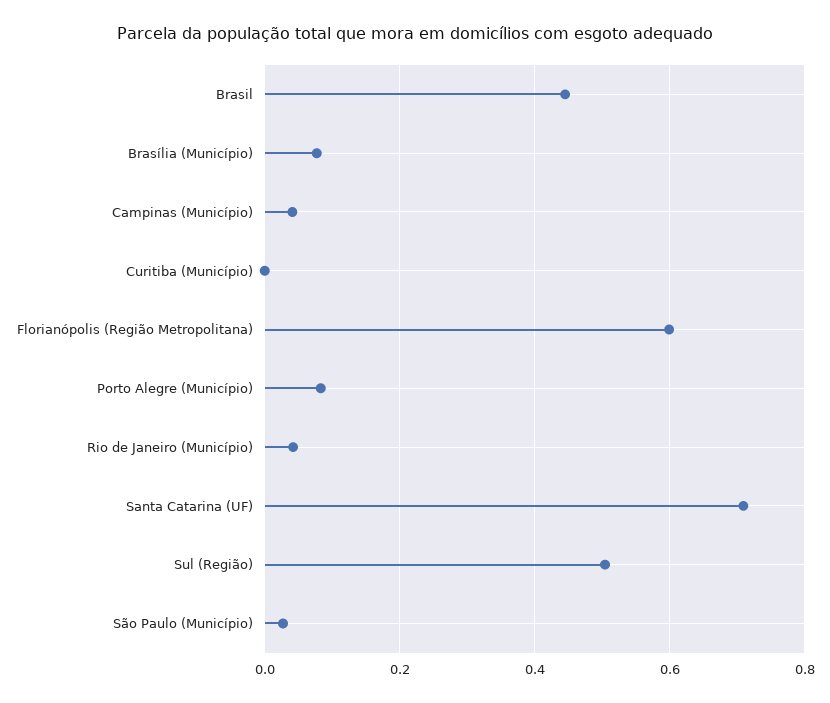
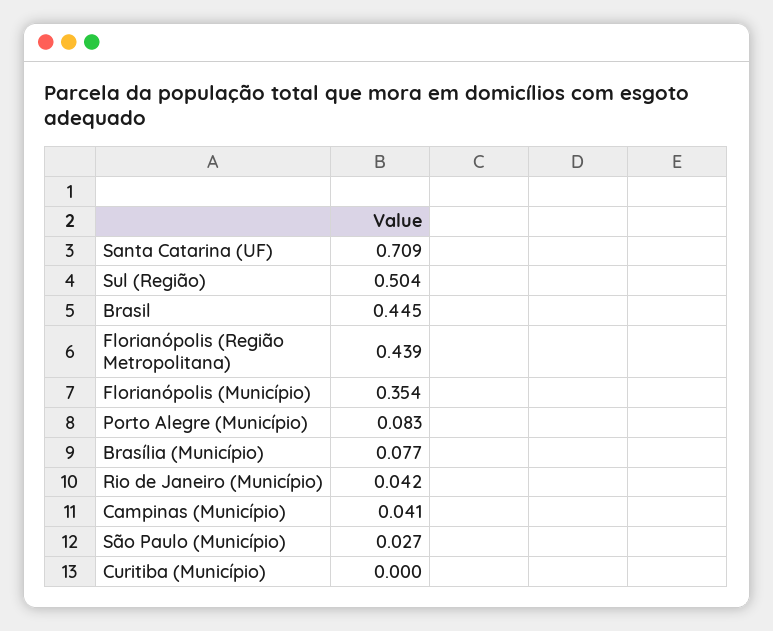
  {
    "Brasil": 0.445,
    "Brasília (Município)": 0.077,
    "Campinas (Município)": 0.041,
    "Curitiba (Município)": 0,
-   "Florianópolis (Região Metropolitana)": 0.6,
+   "Florianópolis (Região Metropolitana)": 0.439,
    "Porto Alegre (Município)": 0.083,
    "Rio de Janeiro (Município)": 0.042,
    "Santa Catarina (UF)": 0.709,
    "Sul (Região)": 0.504,
-   "São Paulo (Município)": 0.027
+   "São Paulo (Município)": 0.027,
+   "Florianópolis (Município)": 0.354
  }

